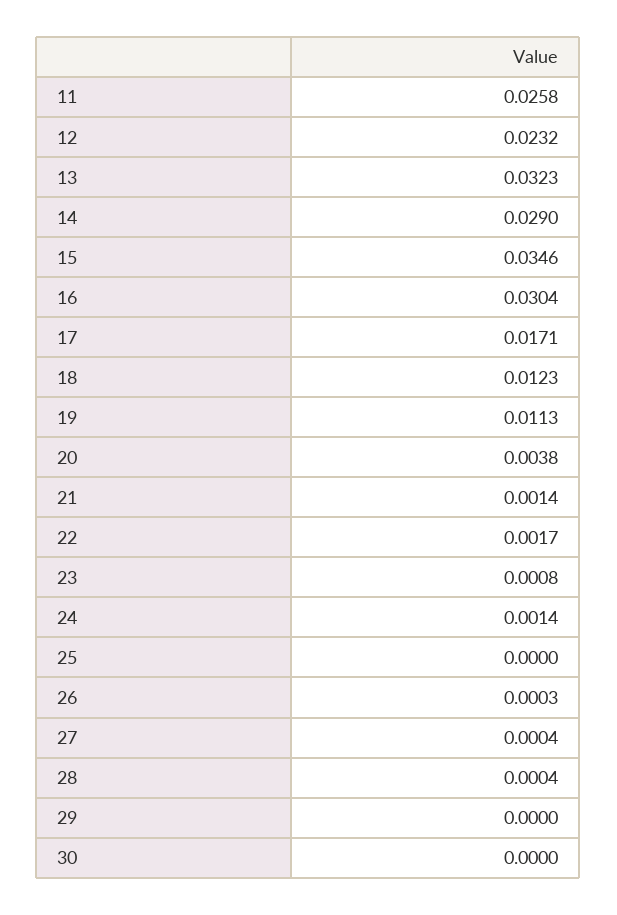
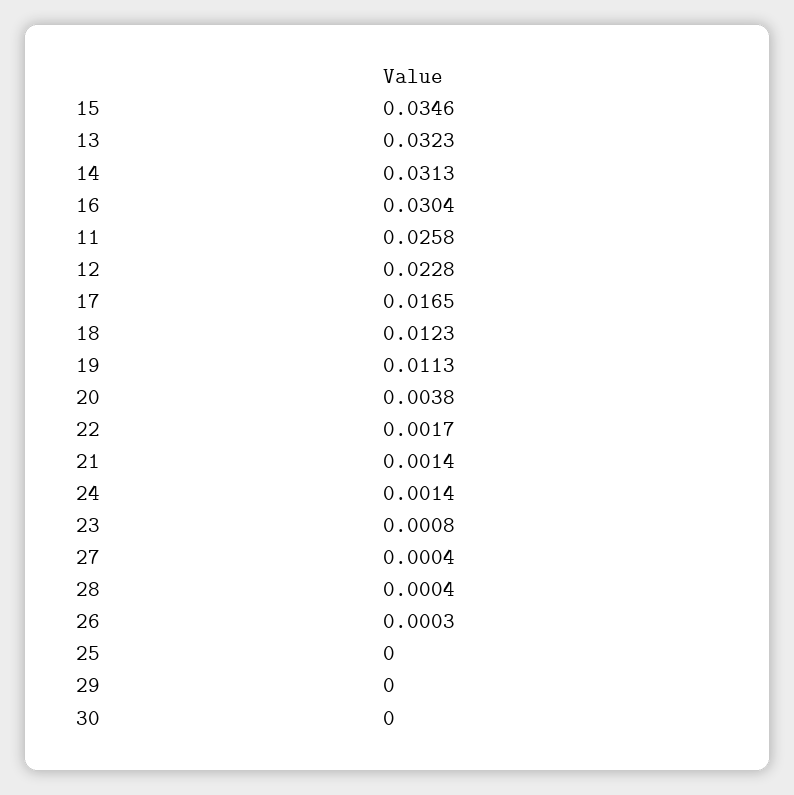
  {
    "11": 0.0258,
-   "12": 0.0232,
+   "12": 0.0228,
    "13": 0.0323,
-   "14": 0.029,
+   "14": 0.0313,
    "15": 0.0346,
    "16": 0.0304,
-   "17": 0.0171,
+   "17": 0.0165,
    "18": 0.0123,
    "19": 0.0113,
    "20": 0.0038,
    "21": 0.0014,
    "22": 0.0017,
    "23": 0.0008,
    "24": 0.0014,
    "25": 0,
    "26": 0.0003,
    "27": 0.0004,
    "28": 0.0004,
    "29": 0,
    "30": 0
  }

